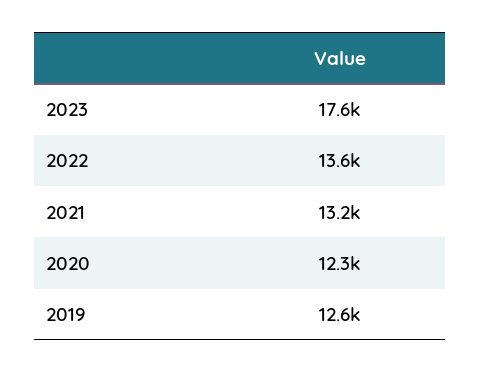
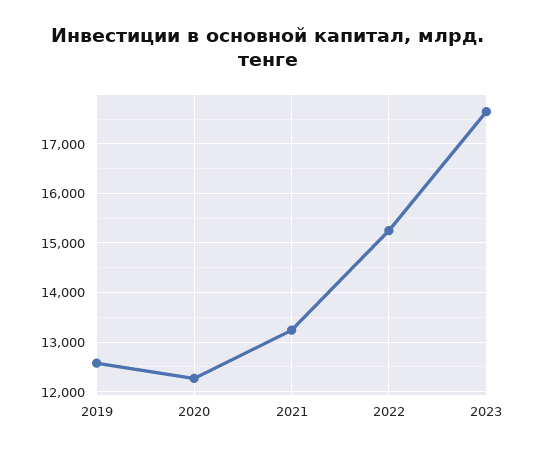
  {
    "2023": 17600,
-   "2022": 13600,
+   "2022": 15200,
    "2021": 13200,
    "2020": 12300,
    "2019": 12600
  }

